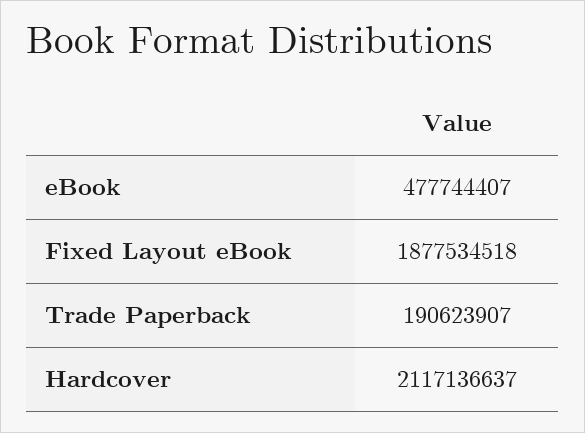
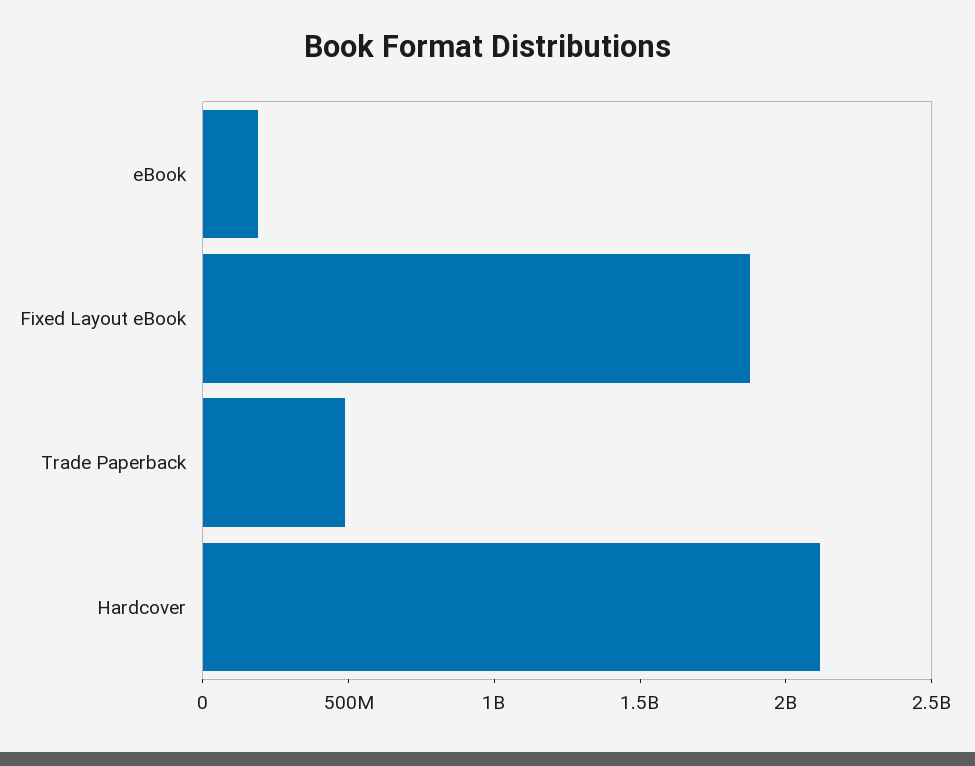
  {
-   "eBook": 477744407,
+   "eBook": 200000000,
    "Fixed Layout eBook": 1877534518,
-   "Trade Paperback": 190623907,
+   "Trade Paperback": 500000000,
    "Hardcover": 2117136637
  }

